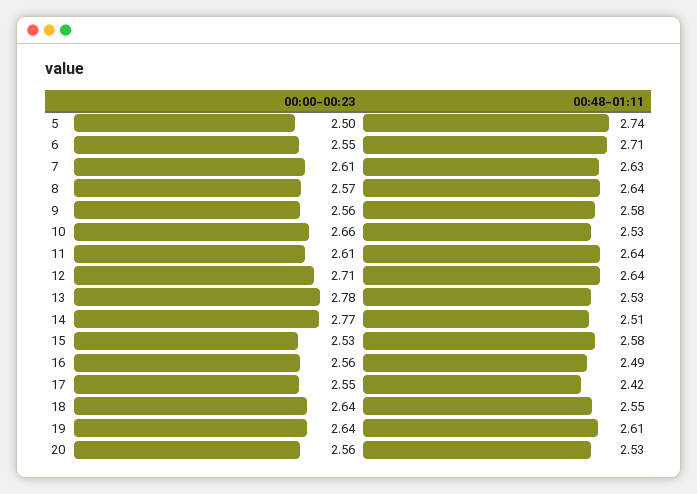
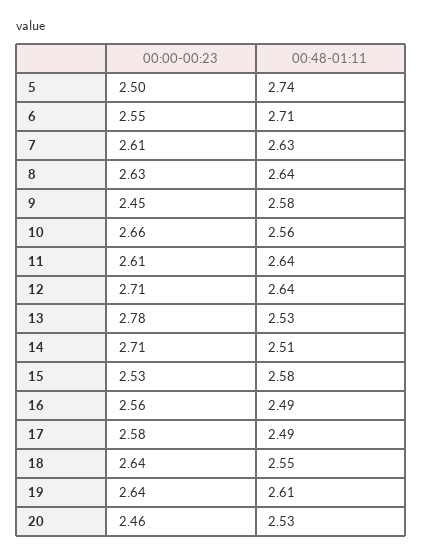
  {
    "00:00-00:23": {
      "5": 2.5,
      "6": 2.55,
      "7": 2.61,
-     "8": 2.57,
+     "8": 2.63,
-     "9": 2.56,
+     "9": 2.45,
      "10": 2.66,
      "11": 2.61,
      "12": 2.71,
      "13": 2.78,
-     "14": 2.77,
+     "14": 2.71,
      "15": 2.53,
      "16": 2.56,
-     "17": 2.55,
+     "17": 2.58,
      "18": 2.64,
      "19": 2.64,
-     "20": 2.56
+     "20": 2.46
    },
    "00:48-01:11": {
      "5": 2.74,
      "6": 2.71,
      "7": 2.63,
      "8": 2.64,
      "9": 2.58,
-     "10": 2.53,
+     "10": 2.56,
      "11": 2.64,
      "12": 2.64,
      "13": 2.53,
      "14": 2.51,
      "15": 2.58,
      "16": 2.49,
-     "17": 2.42,
+     "17": 2.49,
      "18": 2.55,
      "19": 2.61,
      "20": 2.53
    }
  }

